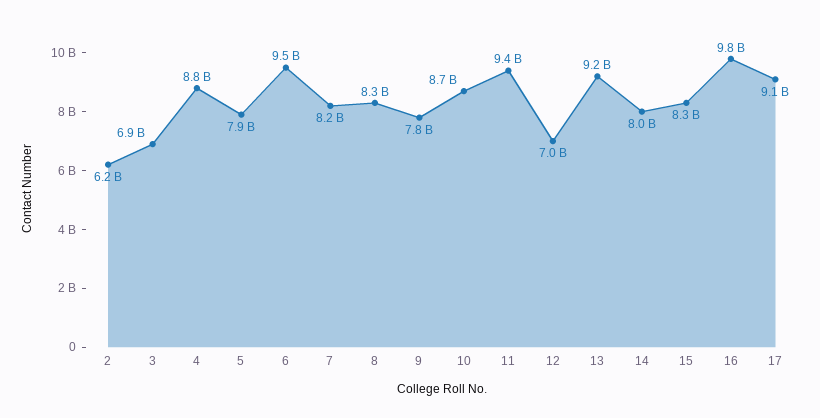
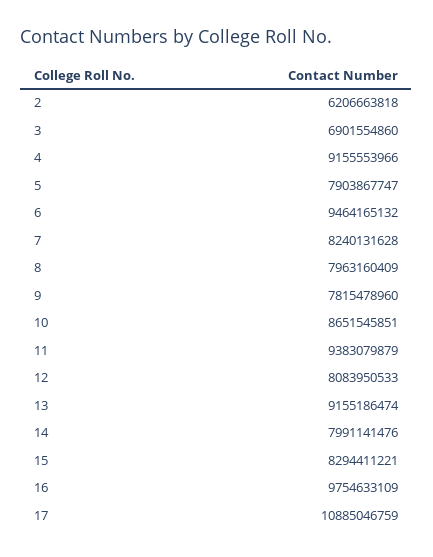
  {
    "2": 6206663818,
    "3": 6901554860,
-   "4": 8800000000,
+   "4": 9155553966,
    "5": 7903867747,
    "6": 9464165132,
    "7": 8240131628,
-   "8": 8300000000,
+   "8": 7963160409,
    "9": 7815478960,
    "10": 8651545851,
    "11": 9383079879,
-   "12": 7000000000,
+   "12": 8083950533,
    "13": 9155186474,
    "14": 7991141476,
    "15": 8294411221,
    "16": 9754633109,
-   "17": 9100000000
+   "17": 10885046759
  }

